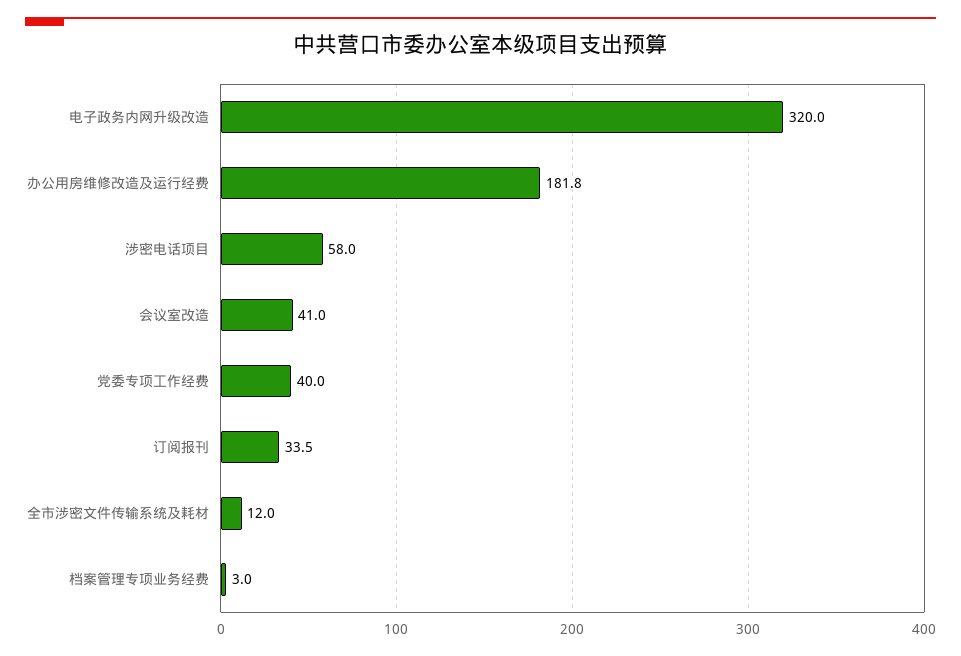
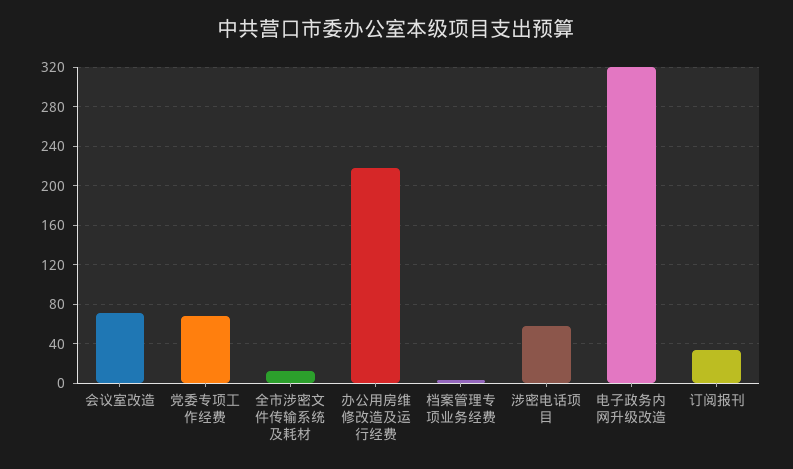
  {
    "电子政务内网升级改造": 320,
-   "办公用房维修改造及运行经费": 181.8,
+   "办公用房维修改造及运行经费": 220,
    "涉密电话项目": 58,
-   "会议室改造": 41,
+   "会议室改造": 70,
-   "党委专项工作经费": 40,
+   "党委专项工作经费": 70,
    "订阅报刊": 33.5,
    "全市涉密文件传输系统及耗材": 12,
    "档案管理专项业务经费": 3
  }

